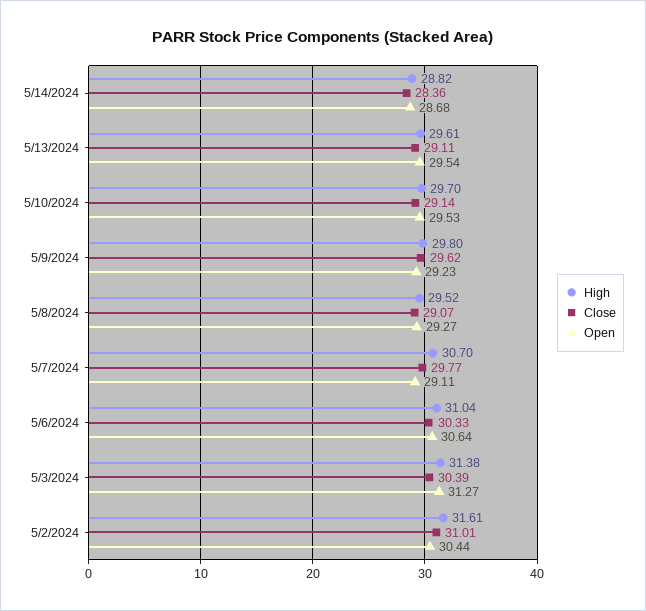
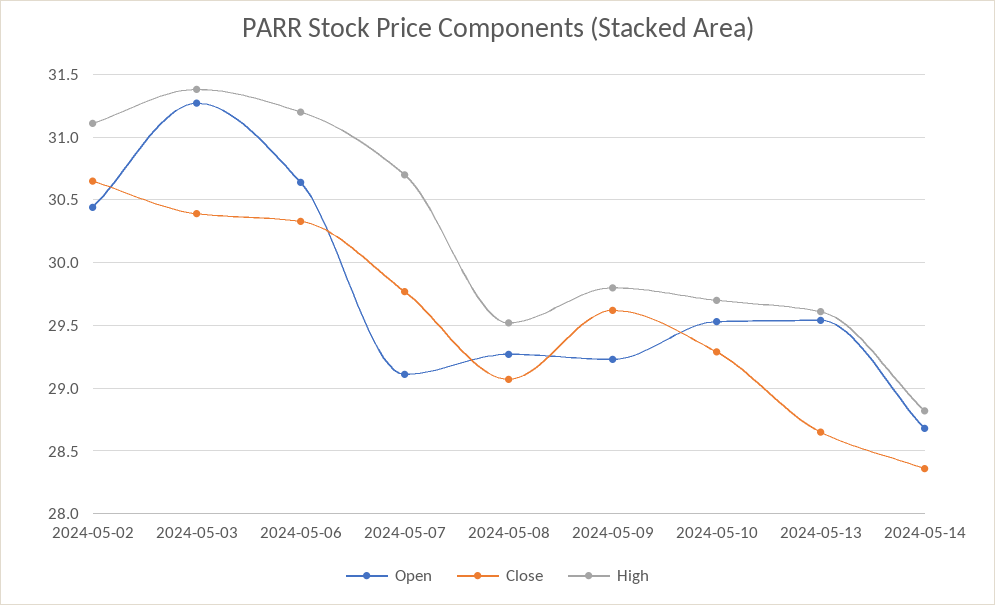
  {
    "High": {
      "5/14/2024": 28.82,
      "5/13/2024": 29.61,
      "5/10/2024": 29.7,
      "5/9/2024": 29.8,
      "5/8/2024": 29.52,
      "5/7/2024": 30.7,
-     "5/6/2024": 31.04,
+     "5/6/2024": 31.2,
      "5/3/2024": 31.38,
-     "5/2/2024": 31.61
+     "5/2/2024": 31.1
    },
    "Close": {
      "5/14/2024": 28.36,
-     "5/13/2024": 29.11,
+     "5/13/2024": 28.65,
-     "5/10/2024": 29.14,
+     "5/10/2024": 29.3,
      "5/9/2024": 29.62,
      "5/8/2024": 29.07,
      "5/7/2024": 29.77,
      "5/6/2024": 30.33,
      "5/3/2024": 30.39,
-     "5/2/2024": 31.01
+     "5/2/2024": 30.65
    },
    "Open": {
      "5/14/2024": 28.68,
      "5/13/2024": 29.54,
      "5/10/2024": 29.53,
      "5/9/2024": 29.23,
      "5/8/2024": 29.27,
      "5/7/2024": 29.11,
      "5/6/2024": 30.64,
      "5/3/2024": 31.27,
      "5/2/2024": 30.44
    }
  }

